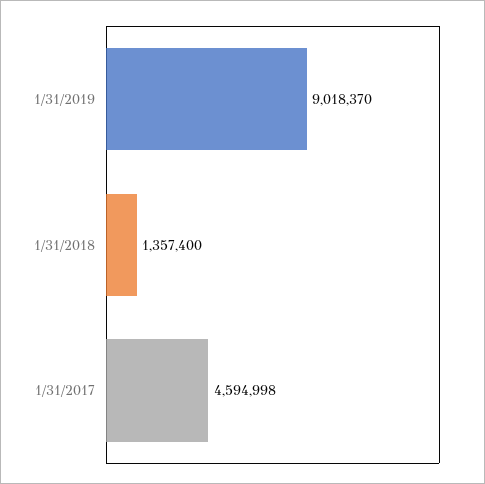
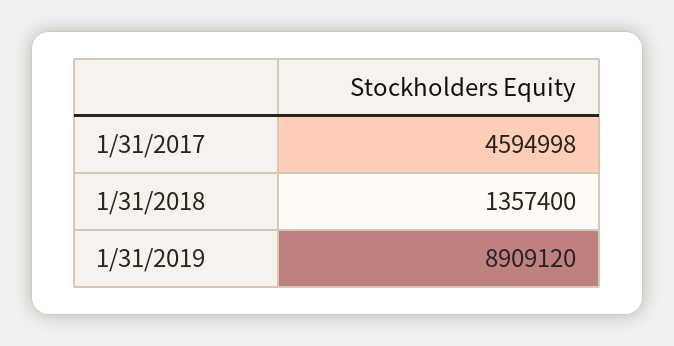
  {
-   "1/31/2019": 9018370,
+   "1/31/2019": 8909120,
    "1/31/2018": 1357400,
    "1/31/2017": 4594998
  }

